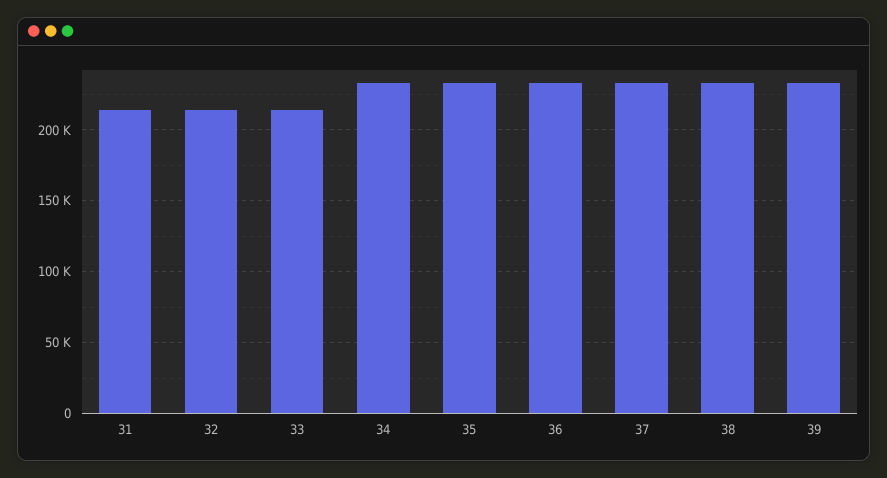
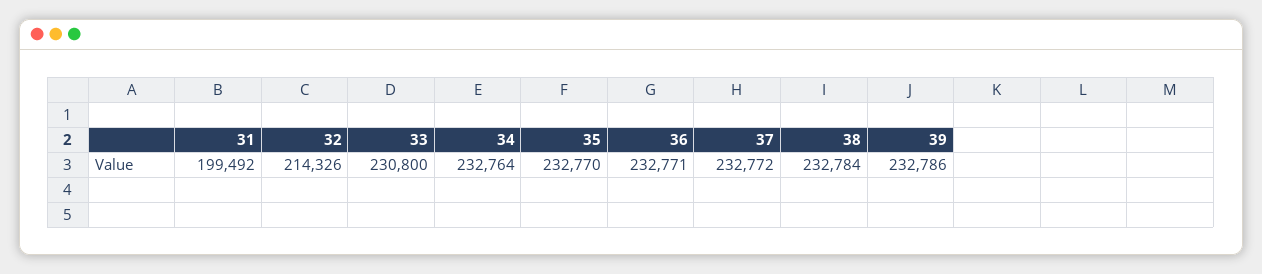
  {
-   "31": 215000,
+   "31": 199492,
    "32": 214326,
-   "33": 215000,
+   "33": 230800,
    "34": 232764,
    "35": 232770,
    "36": 232771,
    "37": 232772,
    "38": 232784,
    "39": 232786
  }

